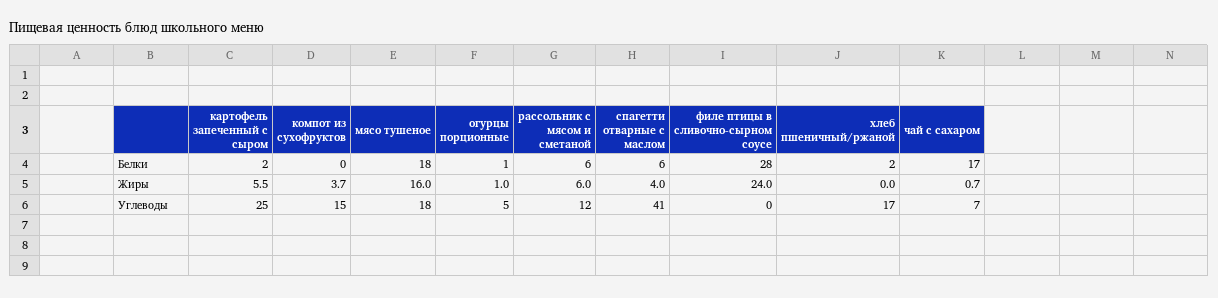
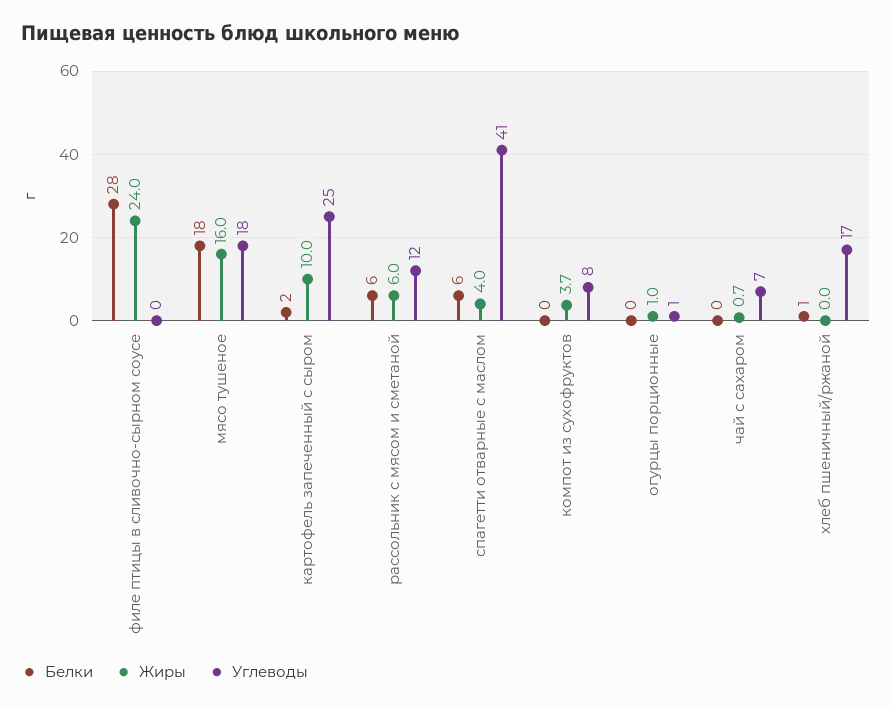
  {
    "Белки": {
      "картофель запеченный с сыром": 2,
      "компот из сухофруктов": 0,
      "мясо тушеное": 18,
-     "огурцы порционные": 1,
+     "огурцы порционные": 0,
      "рассольник с мясом и сметаной": 6,
      "спагетти отварные с маслом": 6,
      "филе птицы в сливочно-сырном соусе": 28,
-     "хлеб пшеничный/ржаной": 2,
+     "хлеб пшеничный/ржаной": 1,
-     "чай с сахаром": 17
+     "чай с сахаром": 0
    },
    "Жиры": {
-     "картофель запеченный с сыром": 5.5,
+     "картофель запеченный с сыром": 10,
      "компот из сухофруктов": 3.7,
      "мясо тушеное": 16,
      "огурцы порционные": 1,
      "рассольник с мясом и сметаной": 6,
      "спагетти отварные с маслом": 4,
      "филе птицы в сливочно-сырном соусе": 24,
      "хлеб пшеничный/ржаной": 0,
      "чай с сахаром": 0.7
    },
    "Углеводы": {
      "картофель запеченный с сыром": 25,
-     "компот из сухофруктов": 15,
+     "компот из сухофруктов": 8,
      "мясо тушеное": 18,
-     "огурцы порционные": 5,
+     "огурцы порционные": 1,
      "рассольник с мясом и сметаной": 12,
      "спагетти отварные с маслом": 41,
      "филе птицы в сливочно-сырном соусе": 0,
      "хлеб пшеничный/ржаной": 17,
      "чай с сахаром": 7
    }
  }

